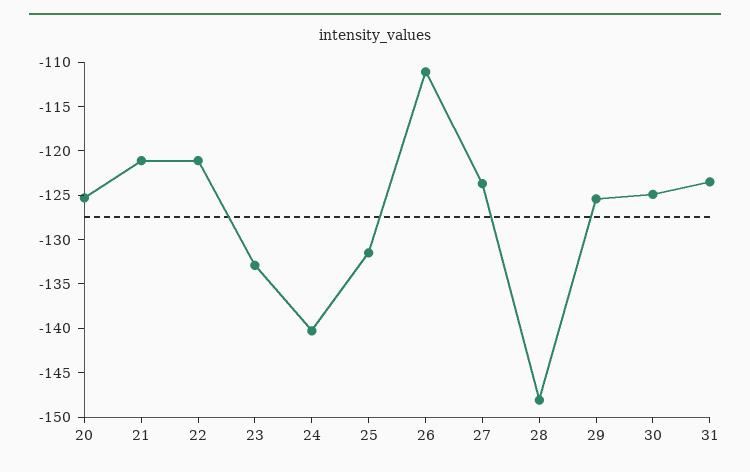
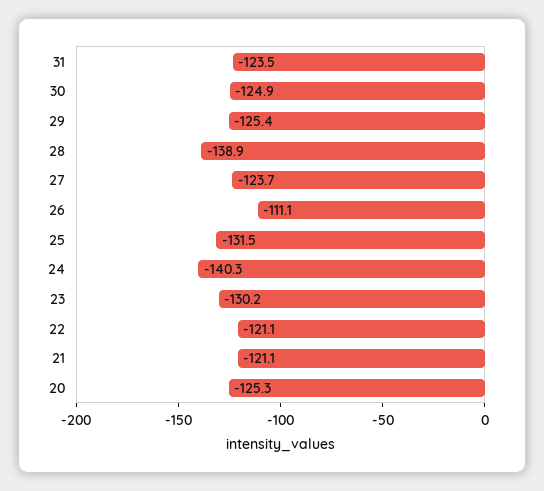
  {
    "20": -125.3,
    "21": -121.1,
    "22": -121.1,
-   "23": -133,
+   "23": -130.2,
    "24": -140.3,
    "25": -131.5,
    "26": -111.1,
    "27": -123.7,
-   "28": -148,
+   "28": -138.9,
    "29": -125.4,
    "30": -124.9,
    "31": -123.5
  }

